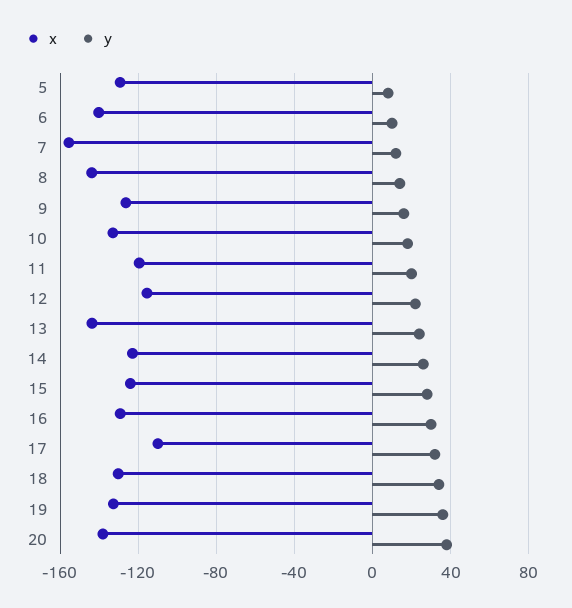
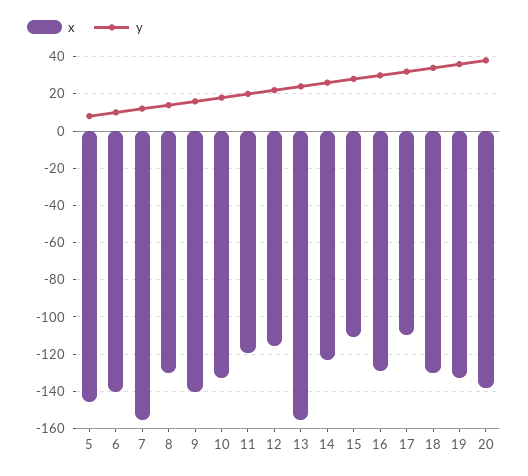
  {
    "x": {
-     "5": -130,
+     "5": -145,
      "6": -140,
      "7": -155,
-     "8": -145,
+     "8": -130,
-     "9": -125,
+     "9": -140,
      "10": -135,
      "11": -120,
      "12": -115,
-     "13": -145,
+     "13": -155,
      "14": -125,
-     "15": -125,
+     "15": -110,
      "16": -130,
      "17": -110,
      "18": -130,
      "19": -135,
      "20": -140
    },
    "y": {
      "5": 10,
      "6": 10,
      "7": 10,
      "8": 15,
      "9": 15,
      "10": 20,
      "11": 20,
      "12": 20,
      "13": 25,
      "14": 25,
      "15": 30,
      "16": 30,
      "17": 30,
      "18": 35,
      "19": 35,
      "20": 40
    }
  }

